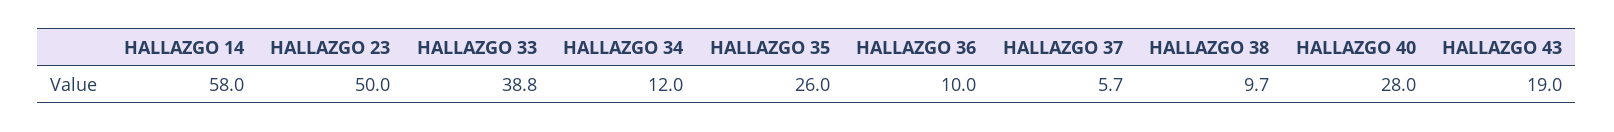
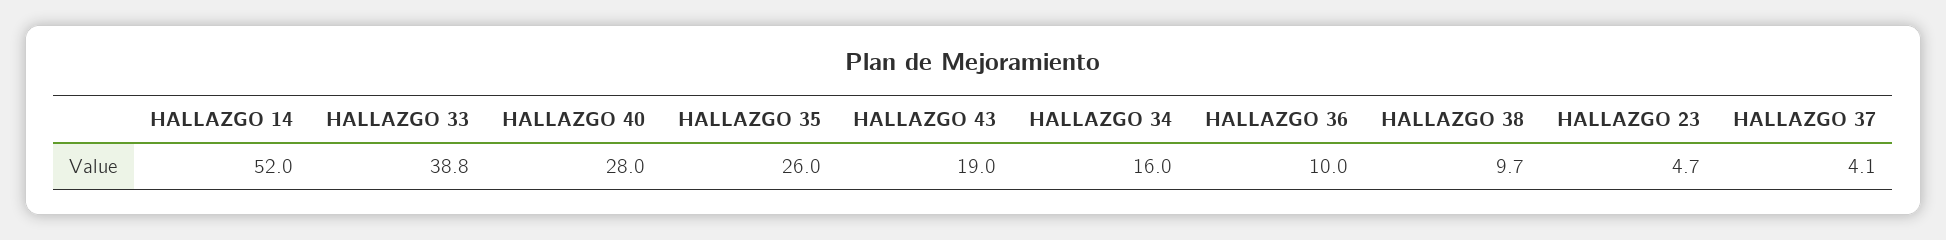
  {
-   "HALLAZGO 14": 58,
+   "HALLAZGO 14": 52,
-   "HALLAZGO 23": 50,
+   "HALLAZGO 23": 4.7,
    "HALLAZGO 33": 38.8,
-   "HALLAZGO 34": 12,
+   "HALLAZGO 34": 16,
    "HALLAZGO 35": 26,
    "HALLAZGO 36": 10,
-   "HALLAZGO 37": 5.7,
+   "HALLAZGO 37": 4.1,
    "HALLAZGO 38": 9.7,
    "HALLAZGO 40": 28,
    "HALLAZGO 43": 19
  }

